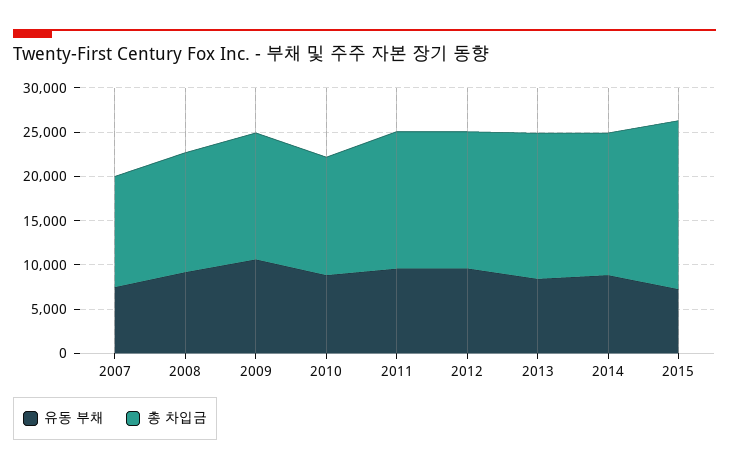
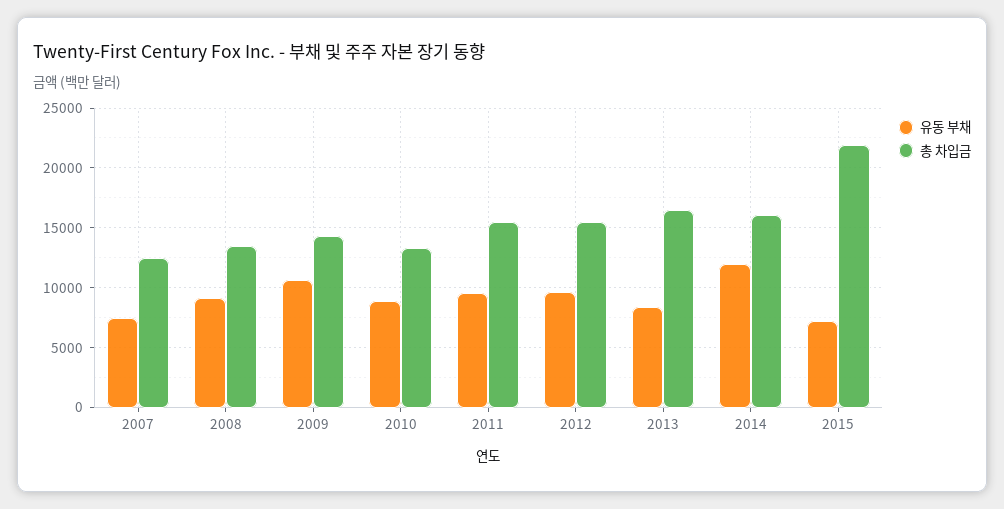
  {
    "유동 부채": {
      "2007": 7000,
      "2008": 9000,
      "2009": 11000,
      "2010": 9000,
      "2011": 10000,
      "2012": 10000,
      "2013": 8000,
-     "2014": 9000,
+     "2014": 12000,
      "2015": 7000
    },
    "총 차입금": {
      "2007": 13000,
      "2008": 14000,
      "2009": 14000,
      "2010": 13000,
      "2011": 15000,
      "2012": 15000,
      "2013": 16000,
      "2014": 16000,
-     "2015": 19000
+     "2015": 22000
    }
  }

